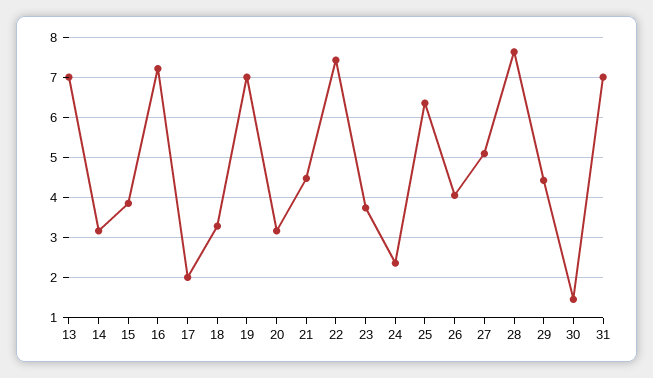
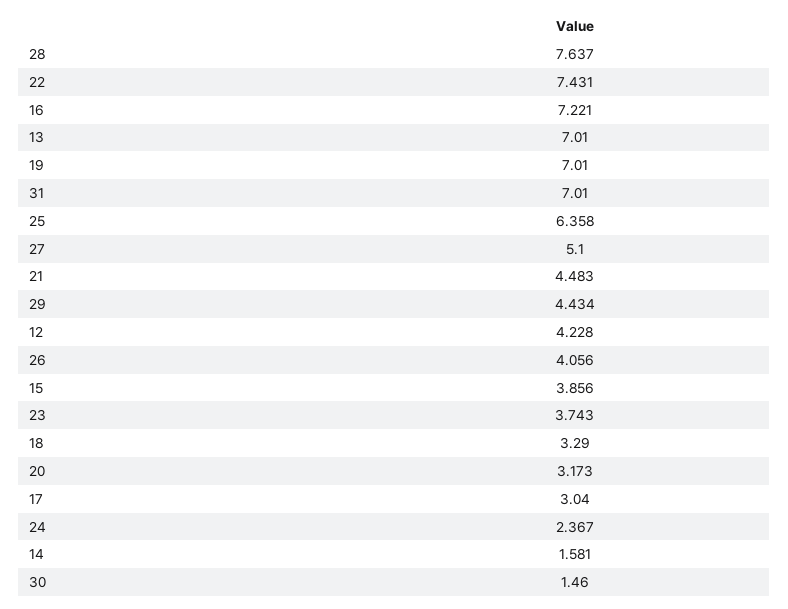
  {
    "13": 7.01,
-   "14": 3.2,
+   "14": 1.581,
    "15": 3.856,
    "16": 7.221,
-   "17": 2,
+   "17": 3.04,
    "18": 3.29,
    "19": 7.01,
    "20": 3.173,
    "21": 4.483,
    "22": 7.431,
    "23": 3.743,
    "24": 2.367,
    "25": 6.358,
    "26": 4.056,
    "27": 5.1,
    "28": 7.637,
    "29": 4.434,
    "30": 1.46,
-   "31": 7.01
+   "31": 7.01,
+   "12": 4.228
  }

